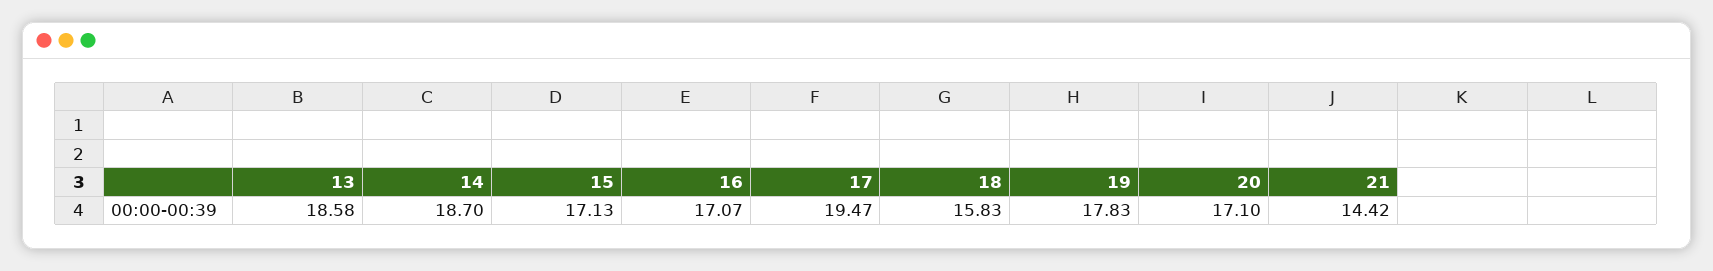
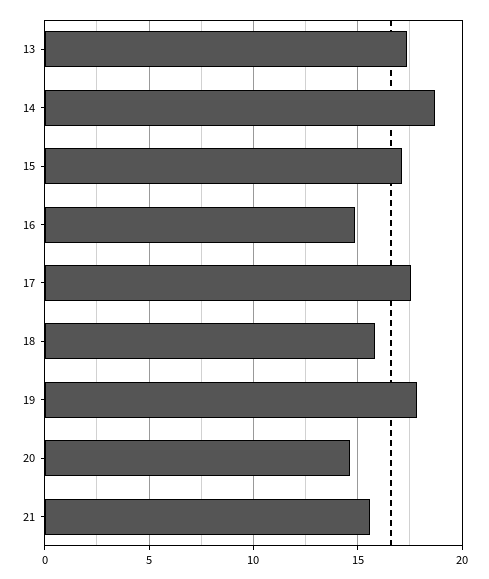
  {
-   "13": 18.58,
+   "13": 17.5,
    "14": 18.7,
    "15": 17.13,
-   "16": 17.07,
+   "16": 15,
-   "17": 19.47,
+   "17": 17.5,
    "18": 15.83,
    "19": 17.83,
-   "20": 17.1,
+   "20": 14.5,
-   "21": 14.42
+   "21": 15.5
  }

